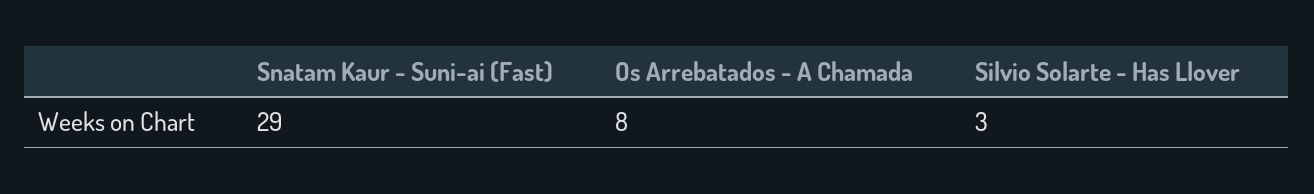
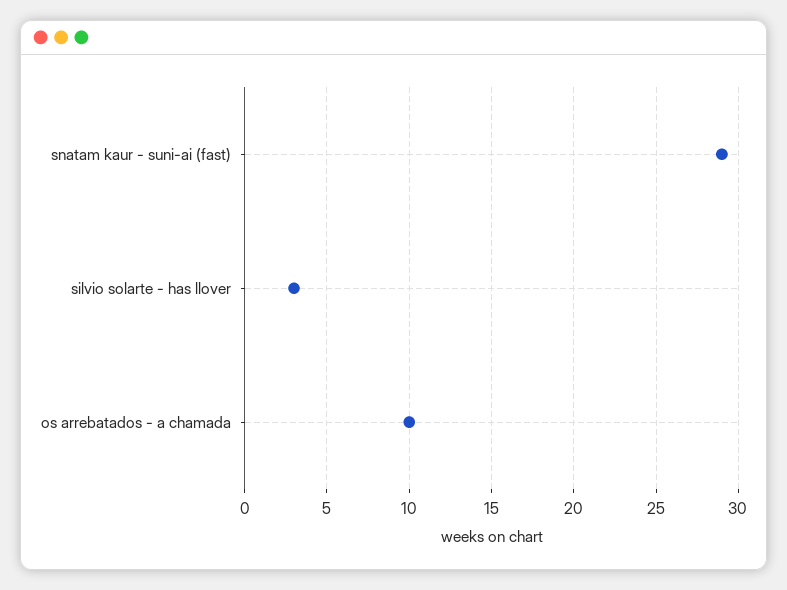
  {
    "Snatam Kaur - Suni-ai (Fast)": 29,
-   "Os Arrebatados - A Chamada": 8,
+   "Os Arrebatados - A Chamada": 10,
    "Silvio Solarte - Has Llover": 3
  }

